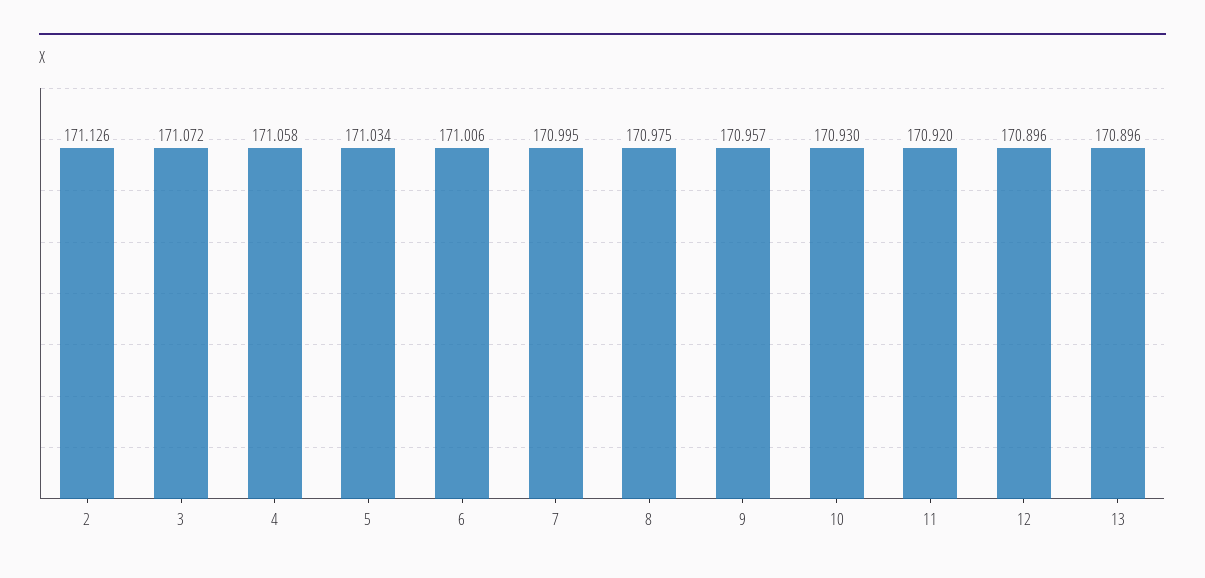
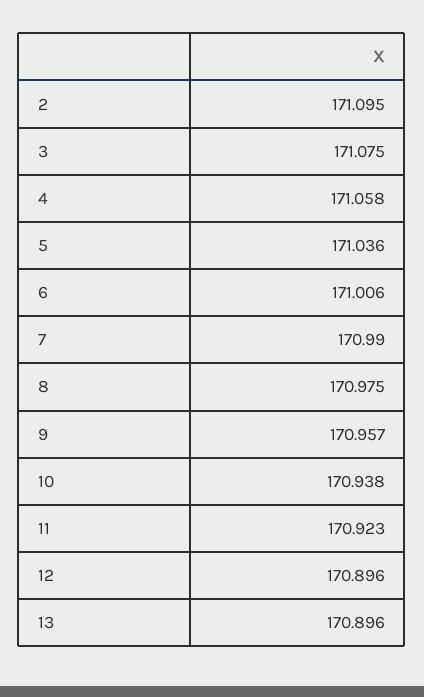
  {
-   "2": 171.126,
+   "2": 171.095,
-   "3": 171.072,
+   "3": 171.075,
    "4": 171.058,
-   "5": 171.034,
+   "5": 171.036,
    "6": 171.006,
-   "7": 170.995,
+   "7": 170.99,
    "8": 170.975,
    "9": 170.957,
-   "10": 170.93,
+   "10": 170.938,
-   "11": 170.92,
+   "11": 170.923,
    "12": 170.896,
    "13": 170.896
  }

